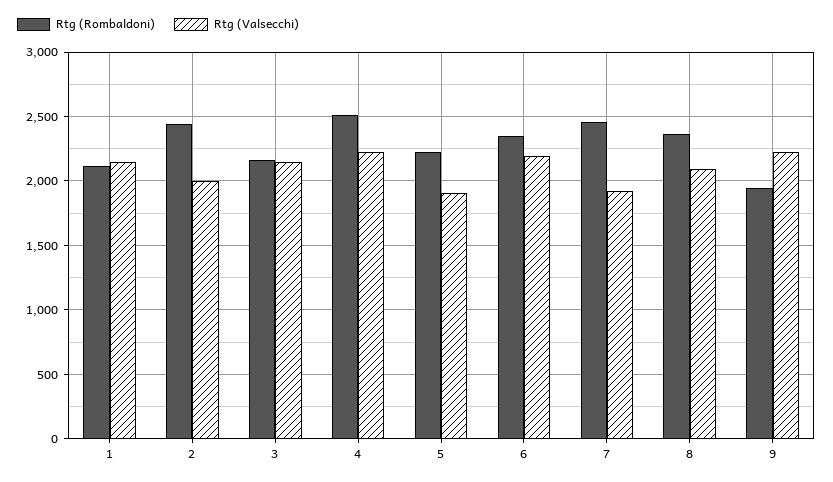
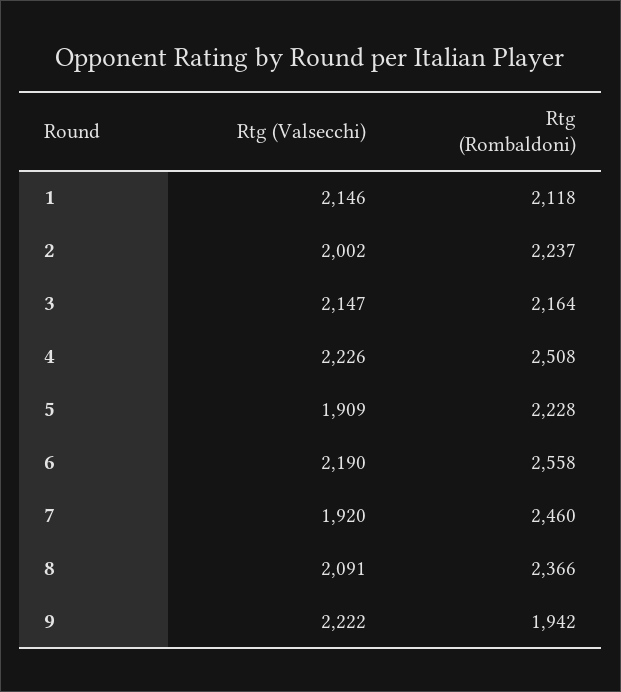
  {
    "Rtg (Rombaldoni)": {
      "1": 2118,
-     "2": 2450,
+     "2": 2237,
      "3": 2164,
      "4": 2508,
      "5": 2228,
-     "6": 2350,
+     "6": 2558,
      "7": 2460,
      "8": 2366,
      "9": 1942
    },
    "Rtg (Valsecchi)": {
      "1": 2146,
      "2": 2002,
      "3": 2147,
      "4": 2226,
      "5": 1909,
      "6": 2190,
      "7": 1920,
      "8": 2091,
      "9": 2222
    }
  }

